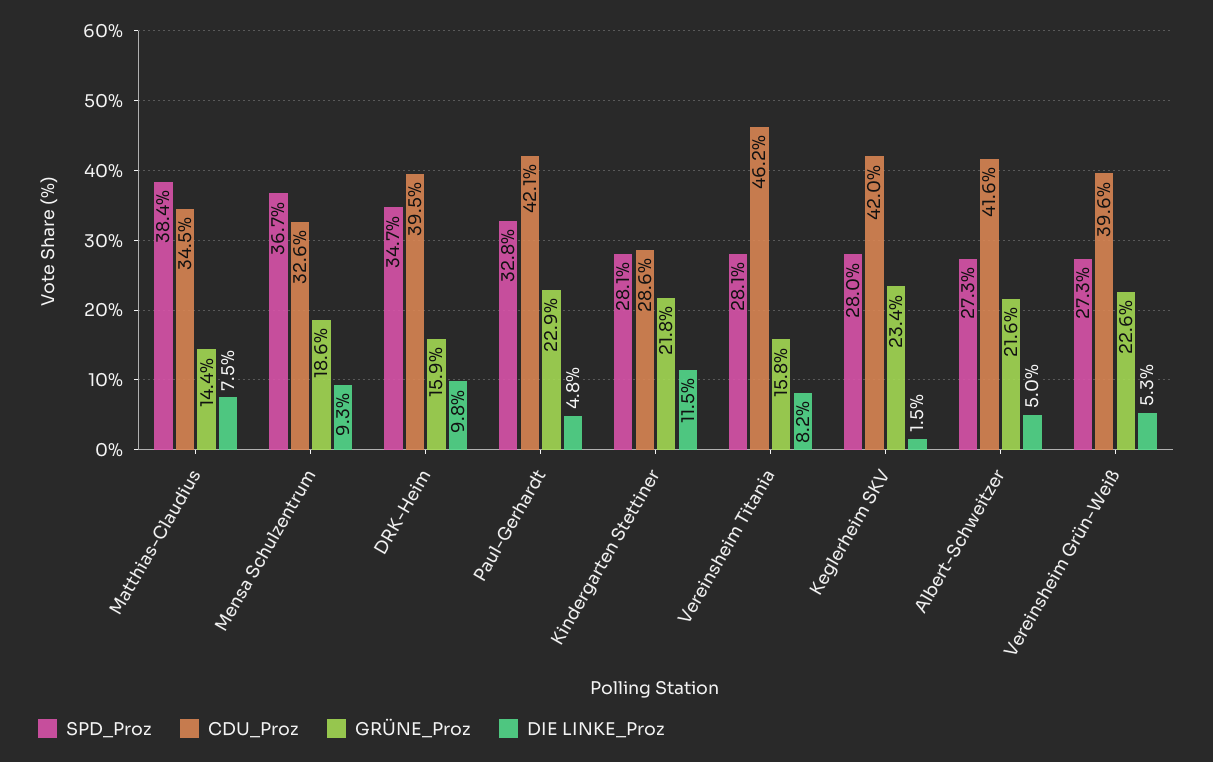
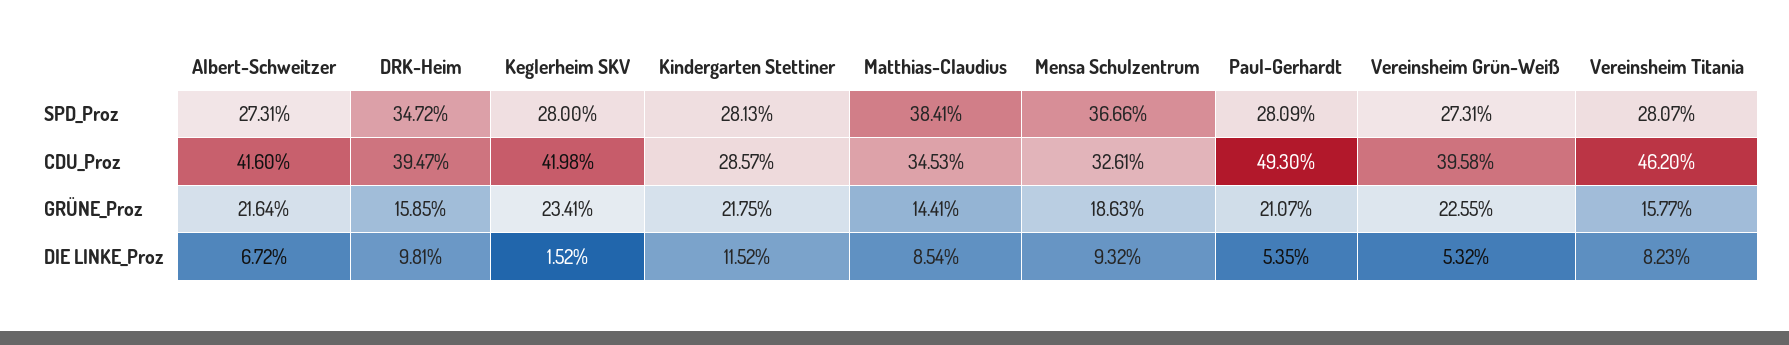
  {
    "SPD_Proz": {
      "Matthias-Claudius": 38.41,
      "Mensa Schulzentrum": 36.66,
      "DRK-Heim": 34.72,
-     "Paul-Gerhardt": 32.8,
+     "Paul-Gerhardt": 28.09,
      "Kindergarten Stettiner": 28.13,
      "Vereinsheim Titania": 28.07,
      "Keglerheim SKV": 28,
      "Albert-Schweitzer": 27.31,
      "Vereinsheim Grün-Weiß": 27.31
    },
    "CDU_Proz": {
      "Matthias-Claudius": 34.53,
      "Mensa Schulzentrum": 32.61,
      "DRK-Heim": 39.47,
-     "Paul-Gerhardt": 42.1,
+     "Paul-Gerhardt": 49.3,
      "Kindergarten Stettiner": 28.57,
      "Vereinsheim Titania": 46.2,
      "Keglerheim SKV": 41.98,
      "Albert-Schweitzer": 41.6,
      "Vereinsheim Grün-Weiß": 39.58
    },
    "GRÜNE_Proz": {
      "Matthias-Claudius": 14.41,
      "Mensa Schulzentrum": 18.63,
      "DRK-Heim": 15.85,
-     "Paul-Gerhardt": 22.9,
+     "Paul-Gerhardt": 21.07,
      "Kindergarten Stettiner": 21.75,
      "Vereinsheim Titania": 15.77,
      "Keglerheim SKV": 23.41,
      "Albert-Schweitzer": 21.64,
      "Vereinsheim Grün-Weiß": 22.55
    },
    "DIE LINKE_Proz": {
-     "Matthias-Claudius": 7.5,
+     "Matthias-Claudius": 8.54,
      "Mensa Schulzentrum": 9.32,
      "DRK-Heim": 9.81,
-     "Paul-Gerhardt": 4.8,
+     "Paul-Gerhardt": 5.35,
      "Kindergarten Stettiner": 11.52,
      "Vereinsheim Titania": 8.23,
      "Keglerheim SKV": 1.52,
-     "Albert-Schweitzer": 5,
+     "Albert-Schweitzer": 6.72,
      "Vereinsheim Grün-Weiß": 5.32
    }
  }

